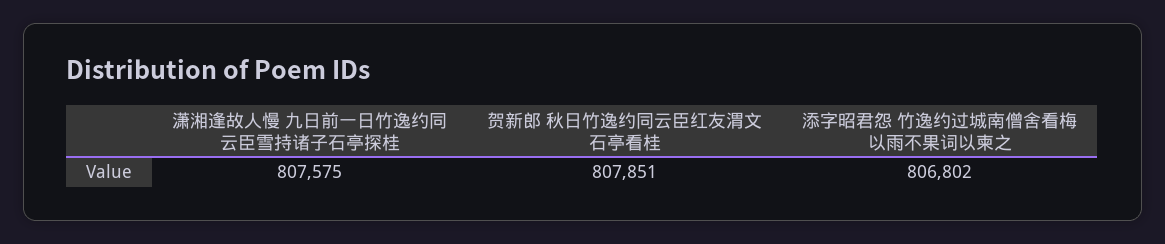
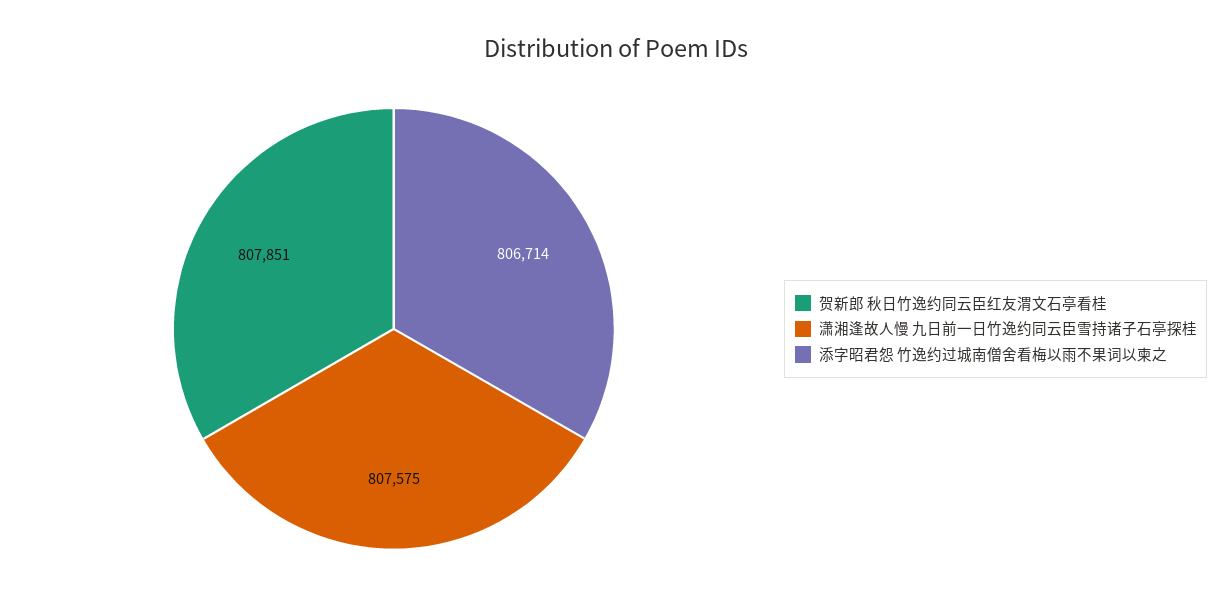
  {
    "潇湘逢故人慢 九日前一日竹逸约同云臣雪持诸子石亭探桂": 807575,
    "贺新郎 秋日竹逸约同云臣红友渭文石亭看桂": 807851,
-   "添字昭君怨 竹逸约过城南僧舍看梅以雨不果词以柬之": 806802
+   "添字昭君怨 竹逸约过城南僧舍看梅以雨不果词以柬之": 806714
  }

